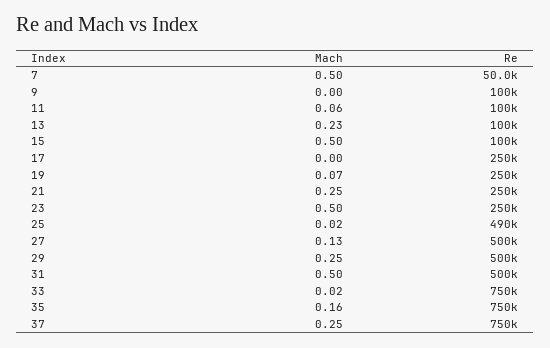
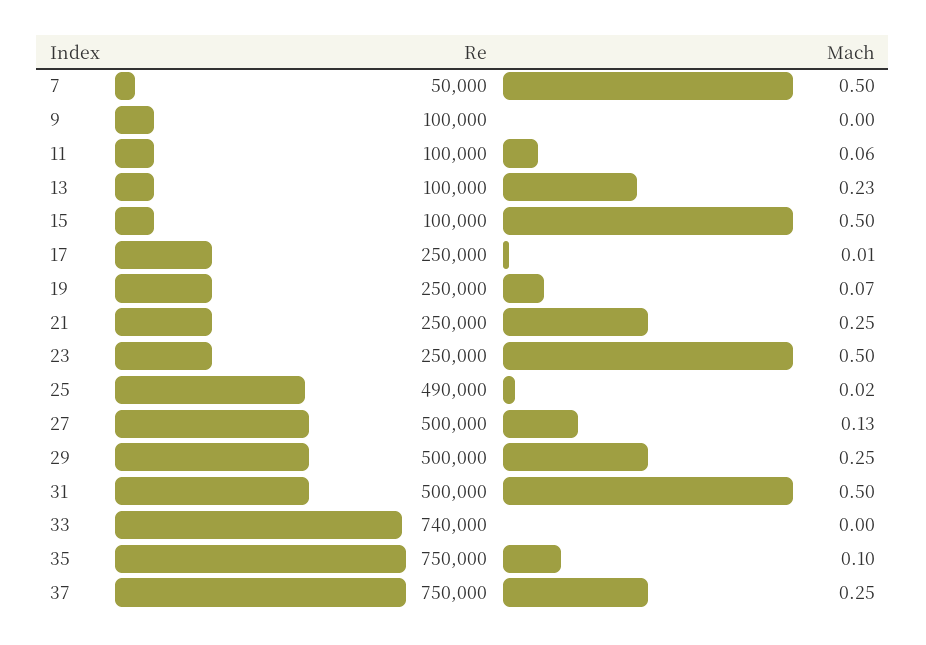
  {
    "Mach": {
      "7": 0.5,
      "9": 0,
      "11": 0.06,
      "13": 0.23,
      "15": 0.5,
-     "17": 0,
+     "17": 0.01,
      "19": 0.07,
      "21": 0.25,
      "23": 0.5,
      "25": 0.02,
      "27": 0.13,
      "29": 0.25,
      "31": 0.5,
-     "33": 0.02,
+     "33": 0,
-     "35": 0.16,
+     "35": 0.1,
      "37": 0.25
    },
    "Re": {
      "7": 50000,
      "9": 100000,
      "11": 100000,
      "13": 100000,
      "15": 100000,
      "17": 250000,
      "19": 250000,
      "21": 250000,
      "23": 250000,
      "25": 490000,
      "27": 500000,
      "29": 500000,
      "31": 500000,
-     "33": 750000,
+     "33": 740000,
      "35": 750000,
      "37": 750000
    }
  }

